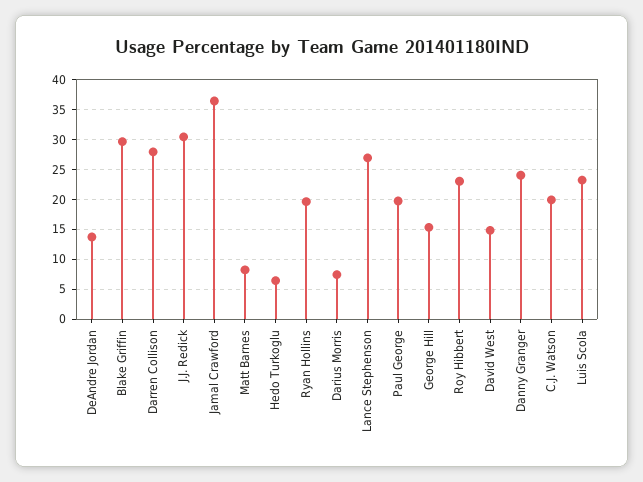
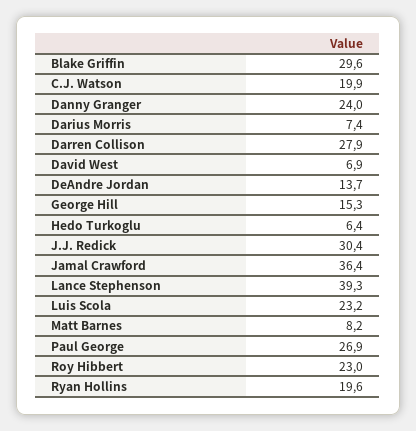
  {
    "DeAndre Jordan": 13.7,
    "Blake Griffin": 29.6,
    "Darren Collison": 27.9,
    "J.J. Redick": 30.4,
    "Jamal Crawford": 36.4,
    "Matt Barnes": 8.2,
    "Hedo Turkoglu": 6.4,
    "Ryan Hollins": 19.6,
    "Darius Morris": 7.4,
-   "Lance Stephenson": 27.5,
+   "Lance Stephenson": 39.3,
-   "Paul George": 20,
+   "Paul George": 26.9,
    "George Hill": 15.3,
    "Roy Hibbert": 23,
-   "David West": 15,
+   "David West": 6.9,
    "Danny Granger": 24,
    "C.J. Watson": 19.9,
    "Luis Scola": 23.2
  }

